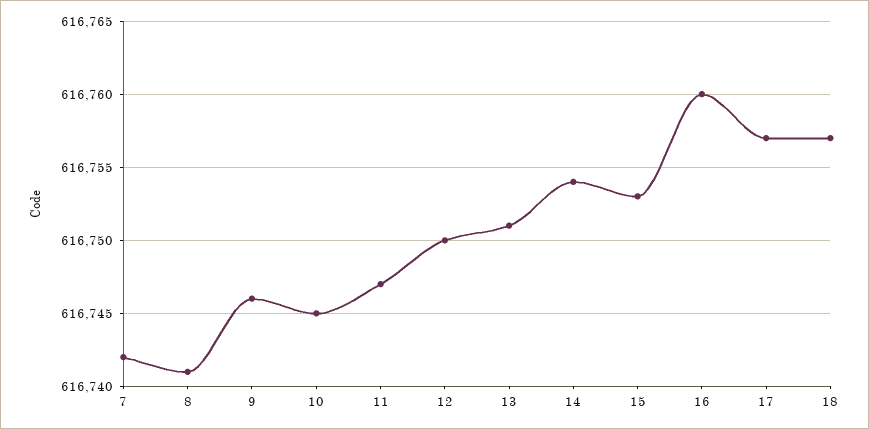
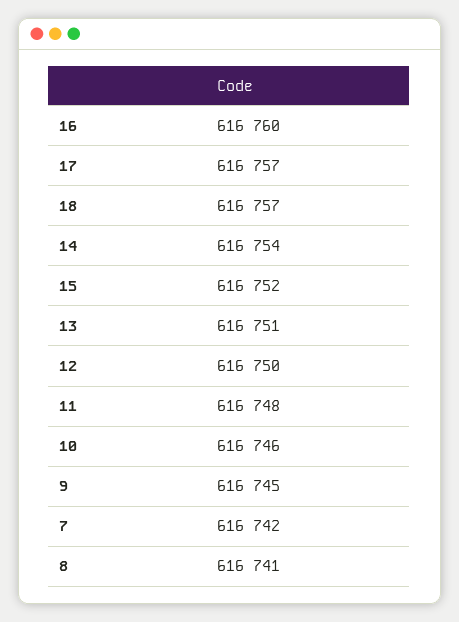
  {
    "7": 616742,
    "8": 616741,
-   "9": 616746,
+   "9": 616745,
-   "10": 616745,
+   "10": 616746,
-   "11": 616747,
+   "11": 616748,
    "12": 616750,
    "13": 616751,
    "14": 616754,
-   "15": 616753,
+   "15": 616752,
    "16": 616760,
    "17": 616757,
    "18": 616757
  }

